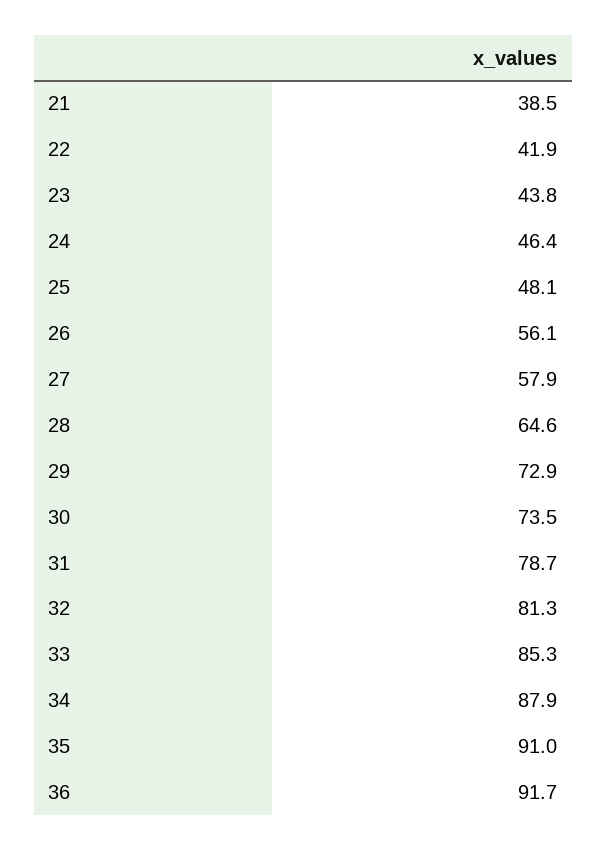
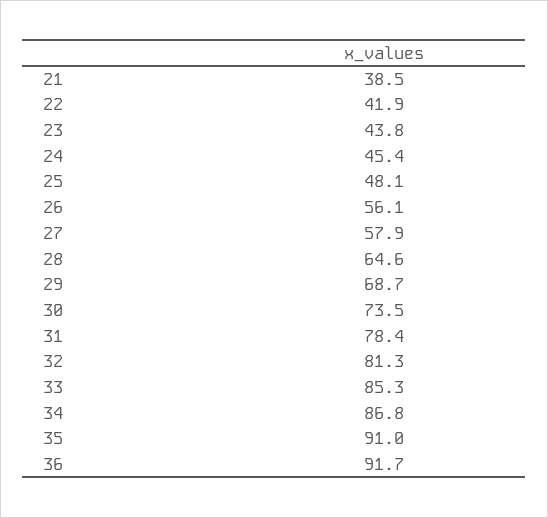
  {
    "21": 38.5,
    "22": 41.9,
    "23": 43.8,
-   "24": 46.4,
+   "24": 45.4,
    "25": 48.1,
    "26": 56.1,
    "27": 57.9,
    "28": 64.6,
-   "29": 72.9,
+   "29": 68.7,
    "30": 73.5,
-   "31": 78.7,
+   "31": 78.4,
    "32": 81.3,
    "33": 85.3,
-   "34": 87.9,
+   "34": 86.8,
    "35": 91,
    "36": 91.7
  }

